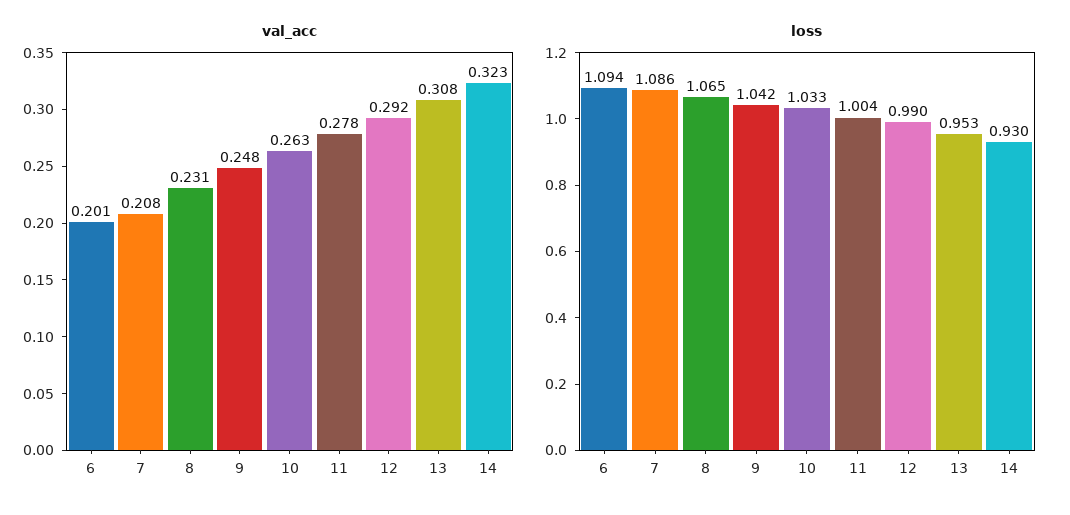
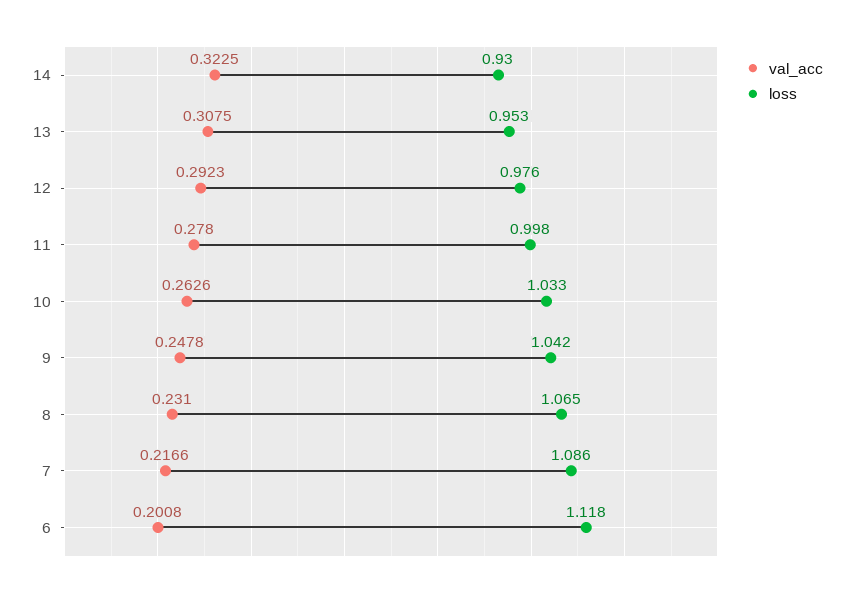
  {
    "val_acc": {
      "6": 0.2008,
-     "7": 0.208,
+     "7": 0.2166,
      "8": 0.231,
      "9": 0.2478,
      "10": 0.2626,
      "11": 0.278,
      "12": 0.2923,
      "13": 0.3075,
      "14": 0.3225
    },
    "loss": {
-     "6": 1.094,
+     "6": 1.118,
      "7": 1.086,
      "8": 1.065,
      "9": 1.042,
      "10": 1.033,
-     "11": 1.004,
+     "11": 0.998,
-     "12": 0.99,
+     "12": 0.976,
      "13": 0.953,
      "14": 0.93
    }
  }

